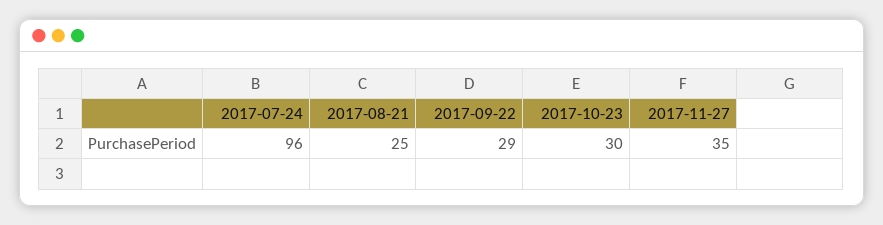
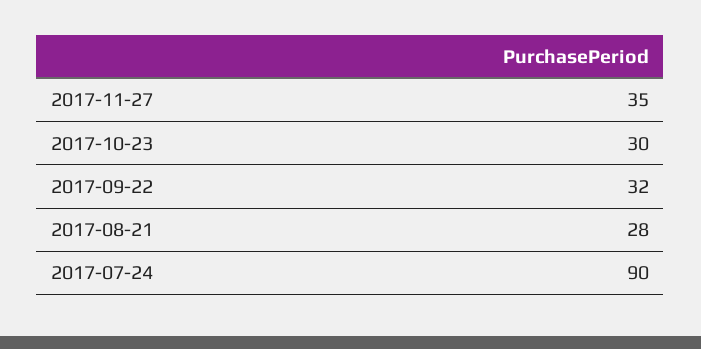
  {
-   "2017-07-24": 96,
+   "2017-07-24": 90,
-   "2017-08-21": 25,
+   "2017-08-21": 28,
-   "2017-09-22": 29,
+   "2017-09-22": 32,
    "2017-10-23": 30,
    "2017-11-27": 35
  }

